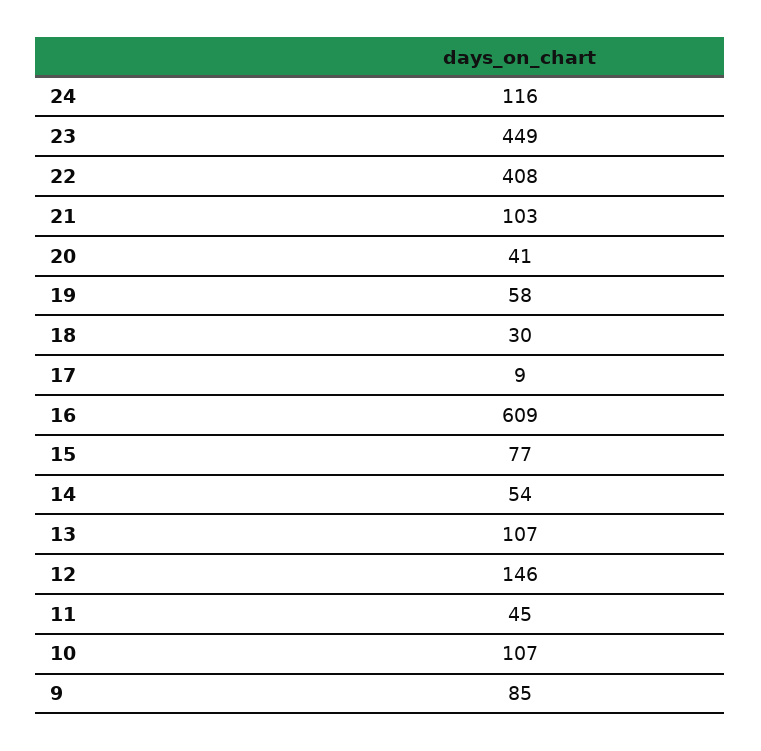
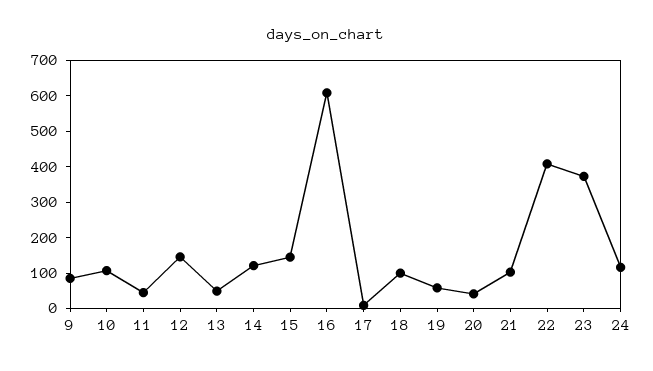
  {
    "24": 116,
-   "23": 449,
+   "23": 375,
    "22": 408,
    "21": 103,
    "20": 41,
    "19": 58,
-   "18": 30,
+   "18": 100,
    "17": 9,
    "16": 609,
-   "15": 77,
+   "15": 150,
-   "14": 54,
+   "14": 125,
-   "13": 107,
+   "13": 50,
    "12": 146,
    "11": 45,
    "10": 107,
    "9": 85
  }

